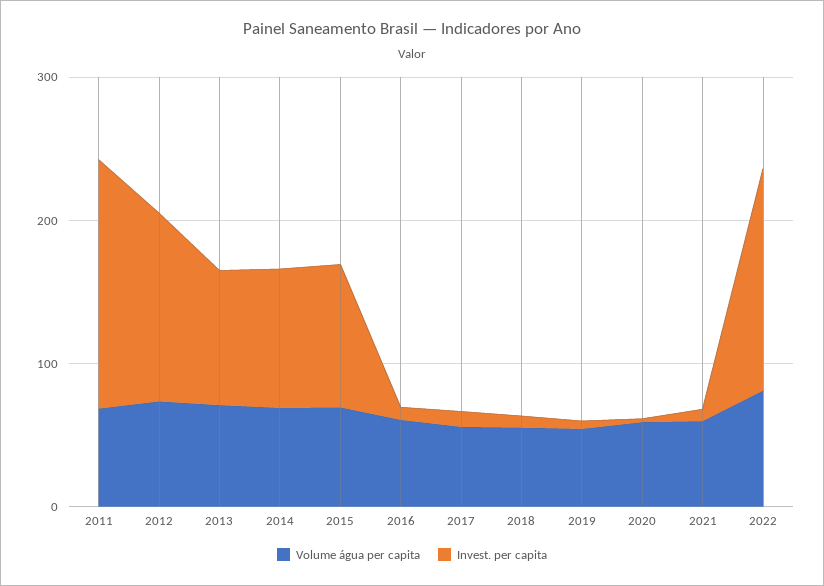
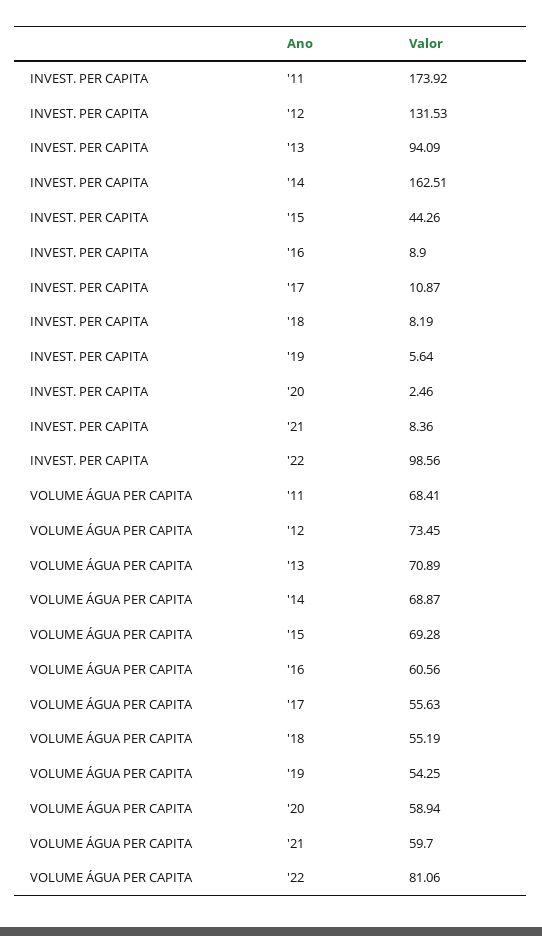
  {
    "Volume água per capita": {
      "2011": 68.41,
      "2012": 73.45,
      "2013": 70.89,
      "2014": 68.87,
      "2015": 69.28,
      "2016": 60.56,
      "2017": 55.63,
      "2018": 55.19,
      "2019": 54.25,
      "2020": 58.94,
      "2021": 59.7,
      "2022": 81.06
    },
    "Invest. per capita": {
      "2011": 173.92,
      "2012": 131.53,
      "2013": 94.09,
-     "2014": 100,
+     "2014": 162.51,
-     "2015": 100,
+     "2015": 44.26,
      "2016": 8.9,
      "2017": 10.87,
      "2018": 8.19,
      "2019": 5.64,
      "2020": 2.46,
      "2021": 8.36,
-     "2022": 160
+     "2022": 98.56
    }
  }

